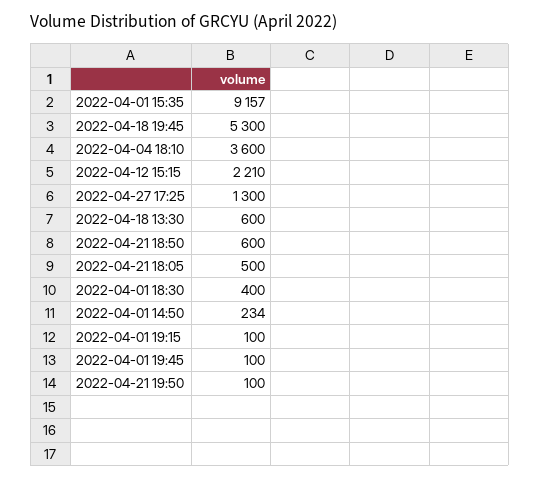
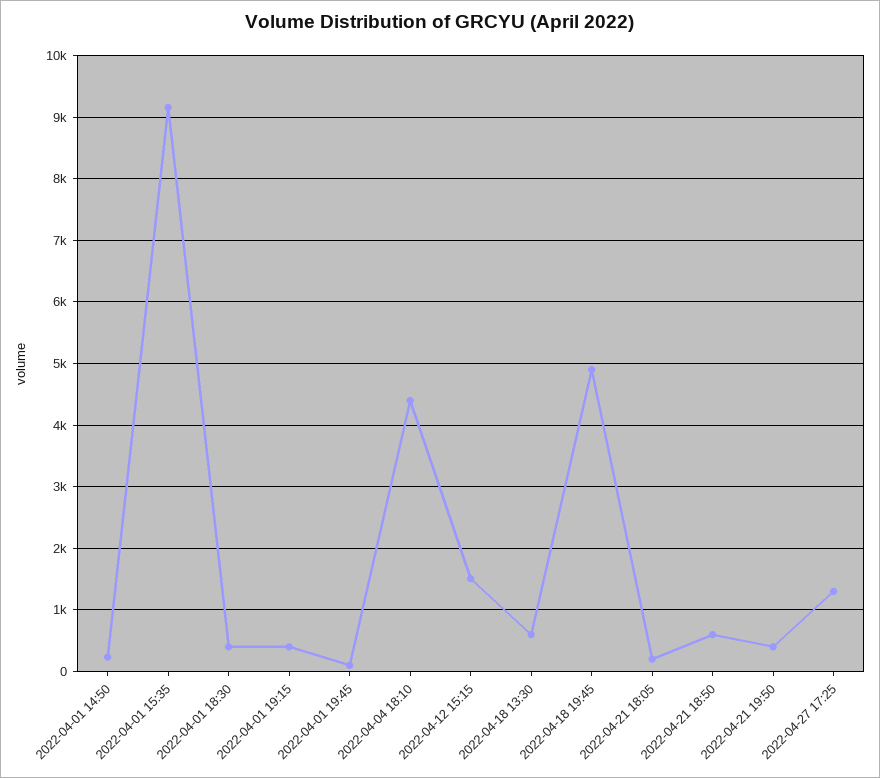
  {
    "2022-04-01 15:35": 9157,
-   "2022-04-18 19:45": 5300,
+   "2022-04-18 19:45": 4900,
-   "2022-04-04 18:10": 3600,
+   "2022-04-04 18:10": 4400,
-   "2022-04-12 15:15": 2210,
+   "2022-04-12 15:15": 1500,
    "2022-04-27 17:25": 1300,
    "2022-04-18 13:30": 600,
    "2022-04-21 18:50": 600,
-   "2022-04-21 18:05": 500,
+   "2022-04-21 18:05": 200,
    "2022-04-01 18:30": 400,
    "2022-04-01 14:50": 234,
-   "2022-04-01 19:15": 100,
+   "2022-04-01 19:15": 400,
    "2022-04-01 19:45": 100,
-   "2022-04-21 19:50": 100
+   "2022-04-21 19:50": 400
  }

